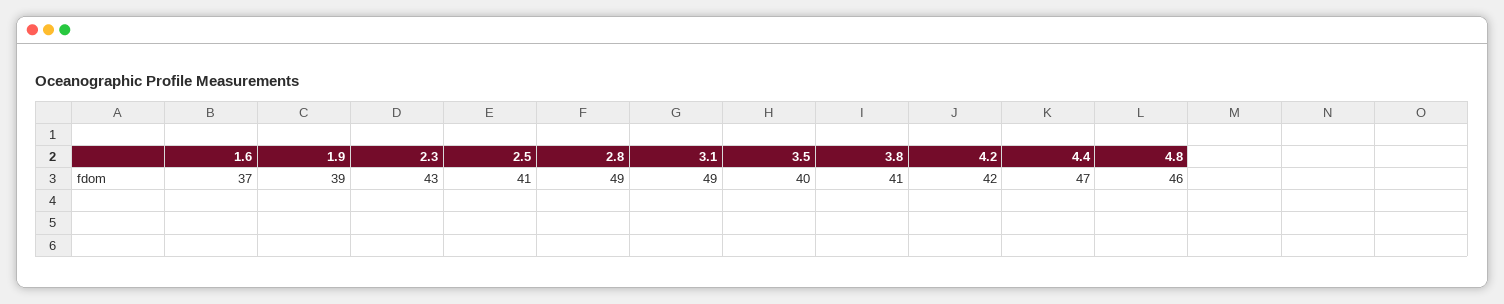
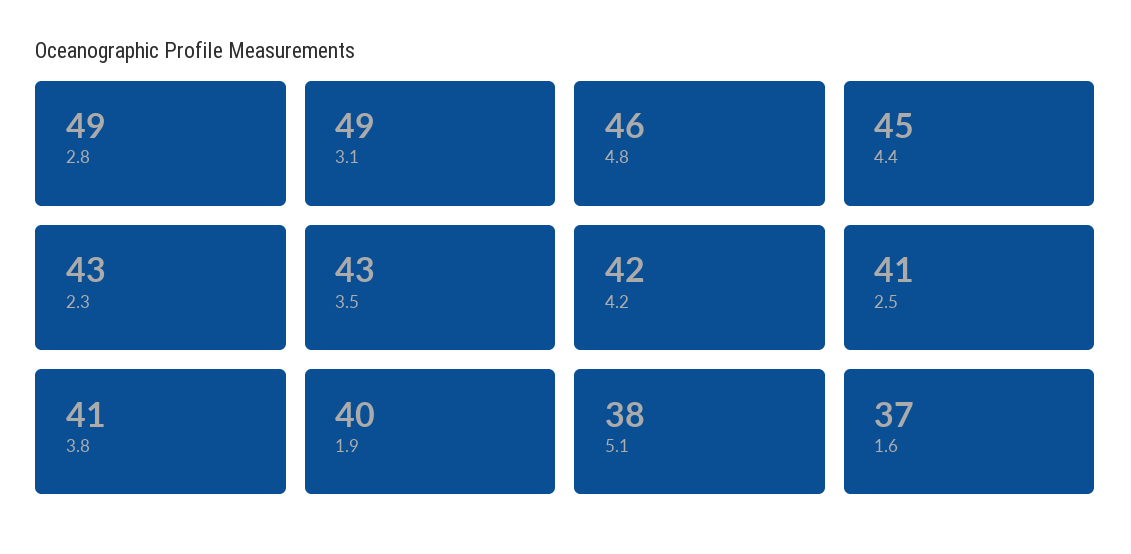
  {
    "1.6": 37,
-   "1.9": 39,
+   "1.9": 40,
    "2.3": 43,
    "2.5": 41,
    "2.8": 49,
    "3.1": 49,
-   "3.5": 40,
+   "3.5": 43,
    "3.8": 41,
    "4.2": 42,
-   "4.4": 47,
+   "4.4": 45,
-   "4.8": 46
+   "4.8": 46,
+   "5.1": 38
  }

